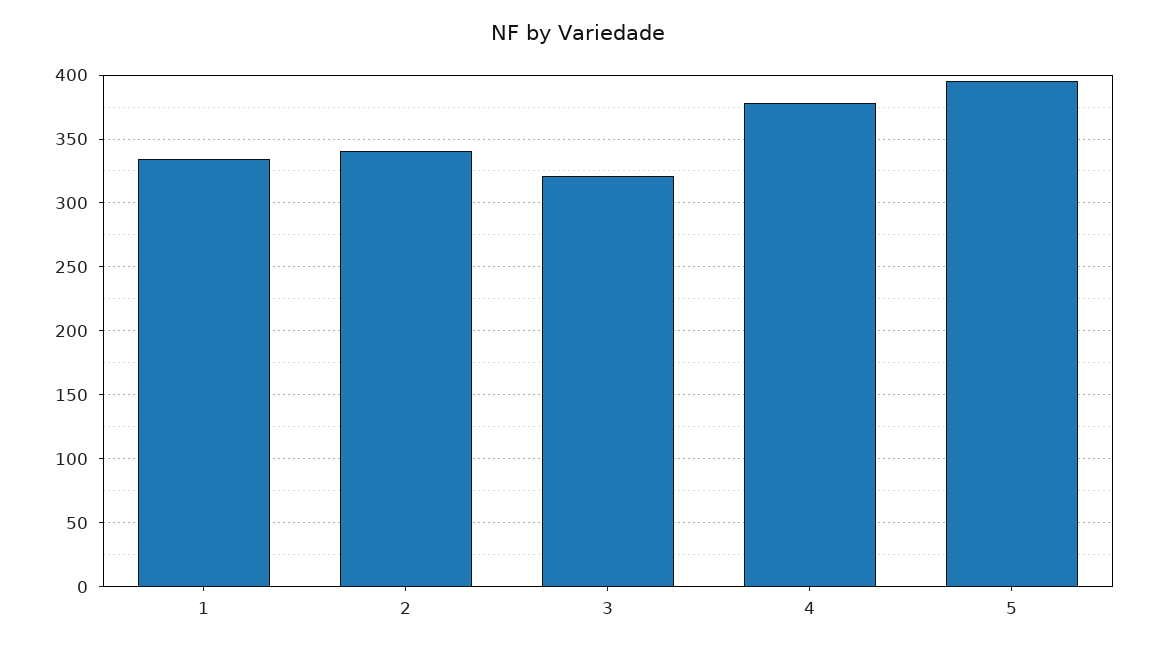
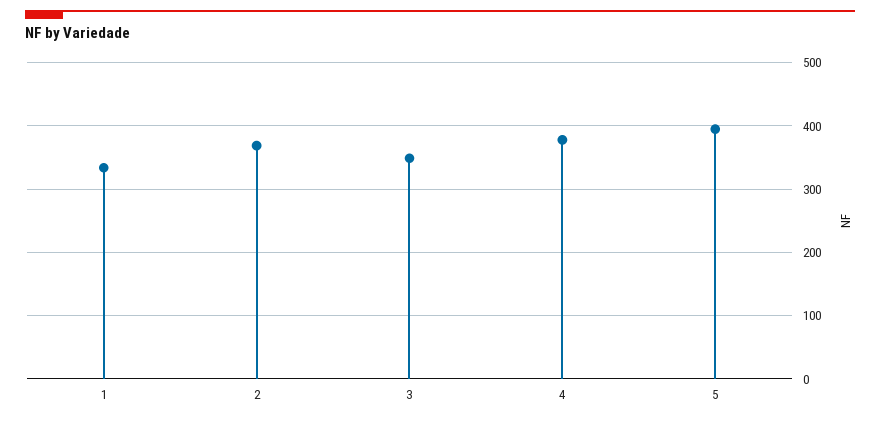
  {
    "1": 335,
-   "2": 340,
+   "2": 370,
-   "3": 320,
+   "3": 350,
    "4": 380,
    "5": 395
  }

